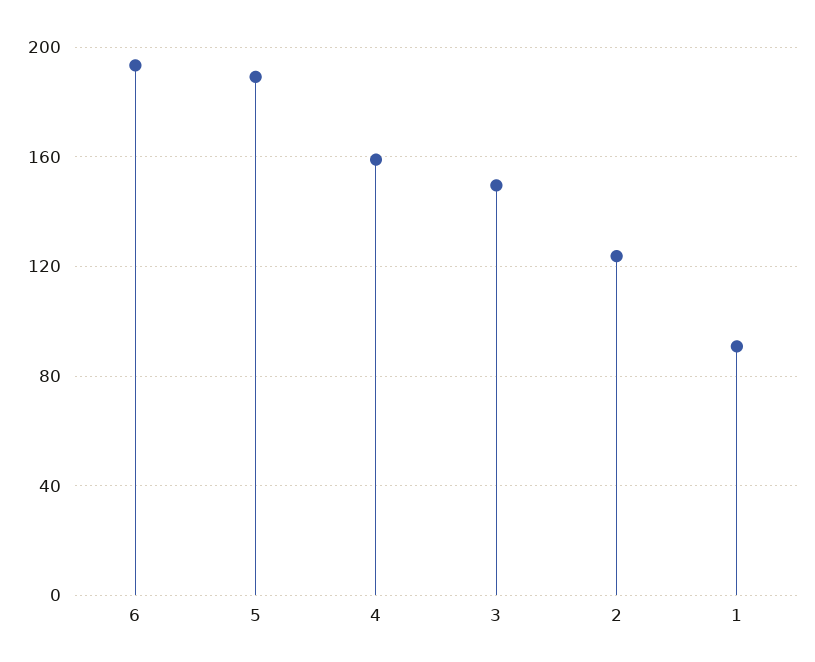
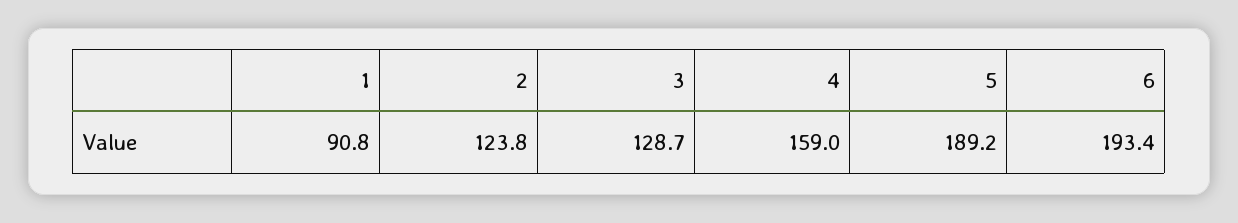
  {
    "6": 193.4,
    "5": 189.2,
    "4": 159,
-   "3": 150,
+   "3": 128.7,
    "2": 123.8,
    "1": 90.8
  }

